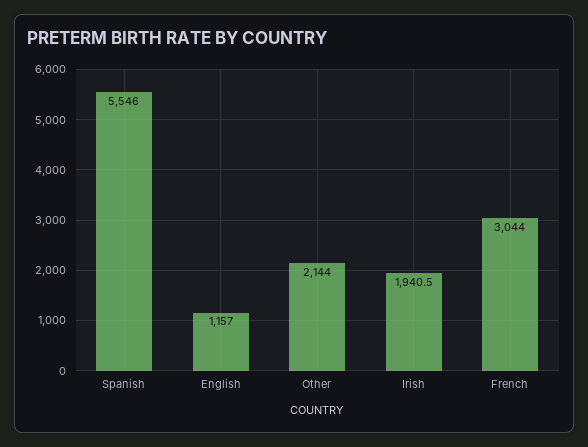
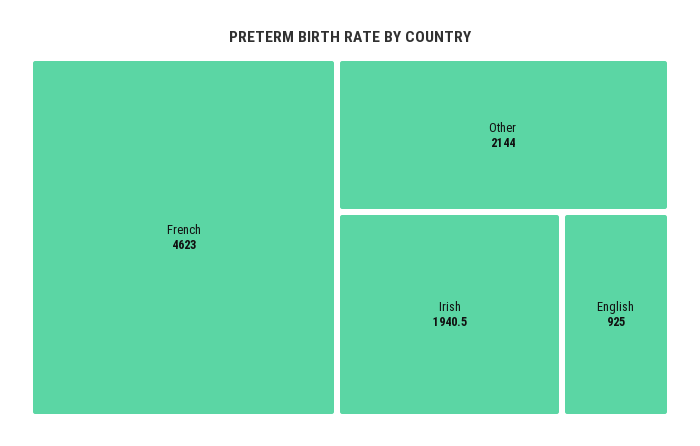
  {
-   "Spanish": 5546,
-   "English": 1157,
+   "English": 925,
    "Other": 2144,
    "Irish": 1940.5,
-   "French": 3044
+   "French": 4623
  }

